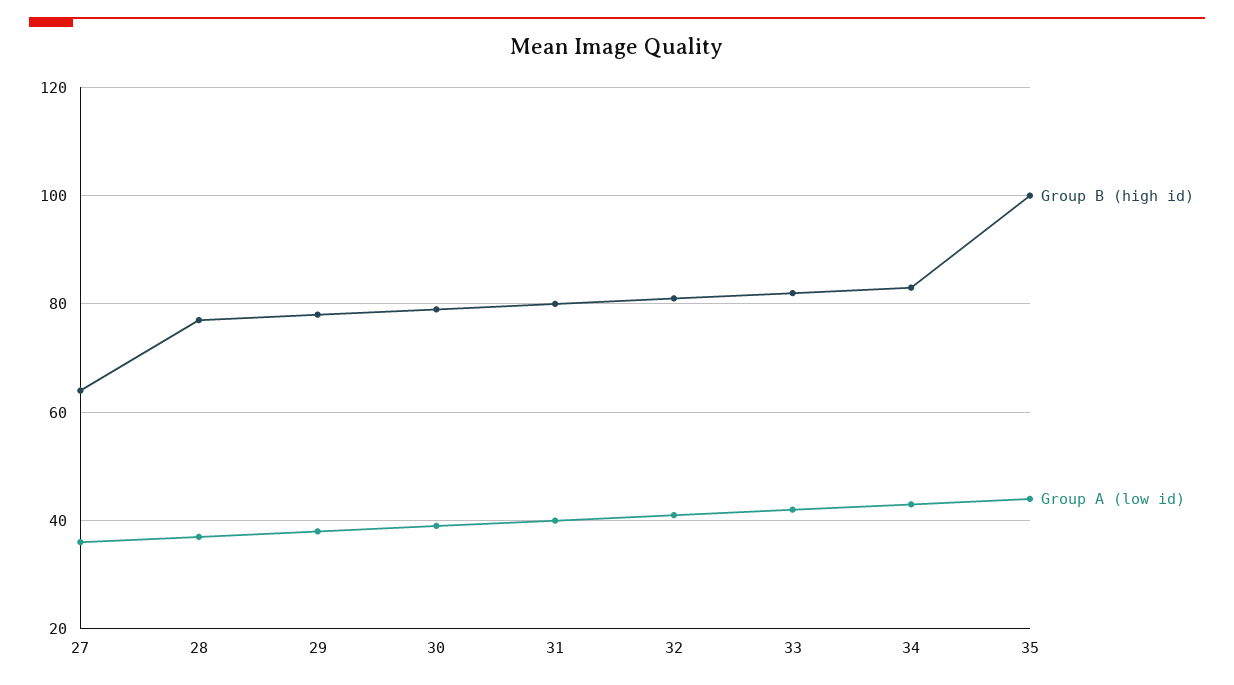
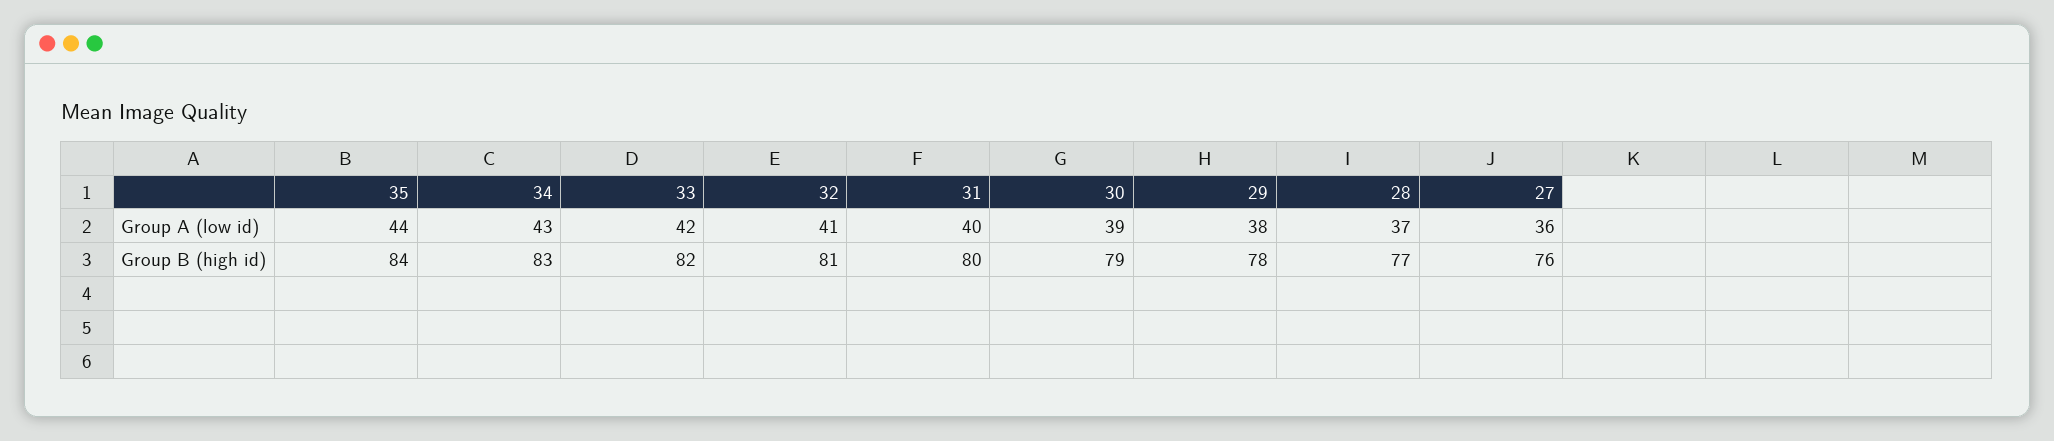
  {
    "Group B (high id)": {
-     "27": 65,
+     "27": 76,
      "28": 77,
      "29": 78,
      "30": 79,
      "31": 80,
      "32": 81,
      "33": 82,
      "34": 83,
-     "35": 100
+     "35": 84
    },
    "Group A (low id)": {
      "27": 36,
      "28": 37,
      "29": 38,
      "30": 39,
      "31": 40,
      "32": 41,
      "33": 42,
      "34": 43,
      "35": 44
    }
  }

